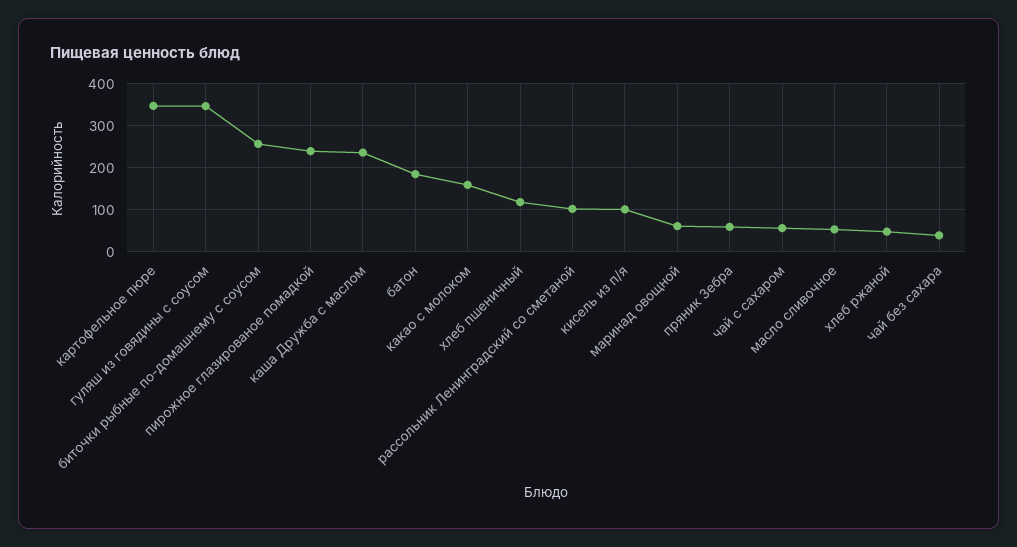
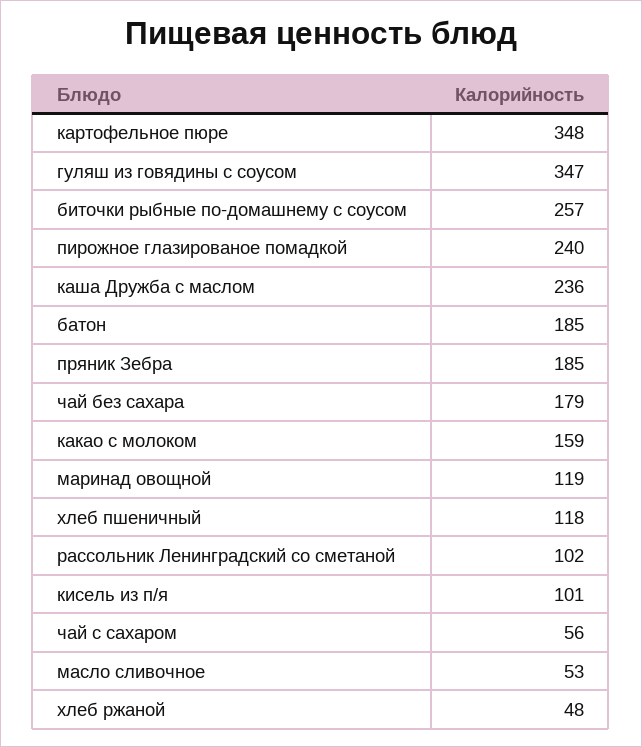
  {
    "картофельное пюре": 348,
    "гуляш из говядины с соусом": 347,
    "биточки рыбные по-домашнему с соусом": 257,
    "пирожное глазированое помадкой": 240,
    "каша Дружба с маслом": 236,
    "батон": 185,
    "какао с молоком": 159,
    "хлеб пшеничный": 118,
    "рассольник Ленинградский со сметаной": 102,
    "кисель из п/я": 101,
-   "маринад овощной": 60,
+   "маринад овощной": 119,
-   "пряник Зебра": 60,
+   "пряник Зебра": 185,
    "чай с сахаром": 56,
    "масло сливочное": 53,
    "хлеб ржаной": 48,
-   "чай без сахара": 40
+   "чай без сахара": 179
  }

